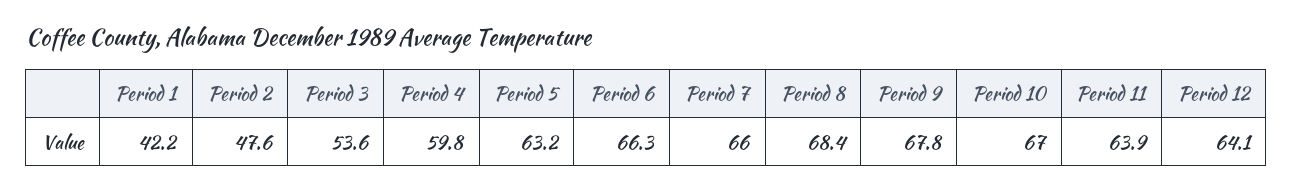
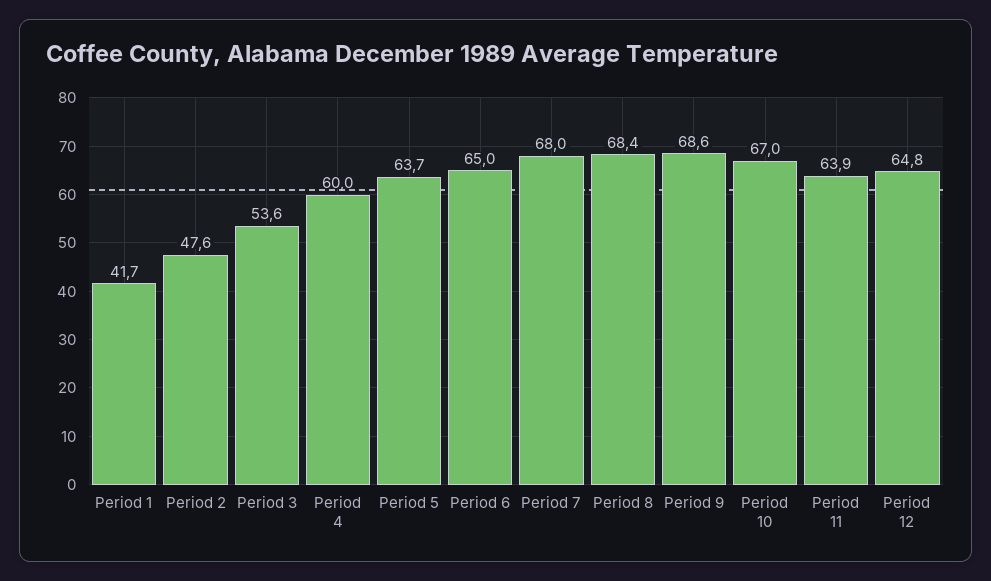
  {
-   "Period 1": 42.2,
+   "Period 1": 41.7,
    "Period 2": 47.6,
    "Period 3": 53.6,
-   "Period 4": 59.8,
+   "Period 4": 60,
-   "Period 5": 63.2,
+   "Period 5": 63.7,
-   "Period 6": 66.3,
+   "Period 6": 65,
-   "Period 7": 66,
+   "Period 7": 68,
    "Period 8": 68.4,
-   "Period 9": 67.8,
+   "Period 9": 68.6,
    "Period 10": 67,
    "Period 11": 63.9,
-   "Period 12": 64.1
+   "Period 12": 64.8
  }

